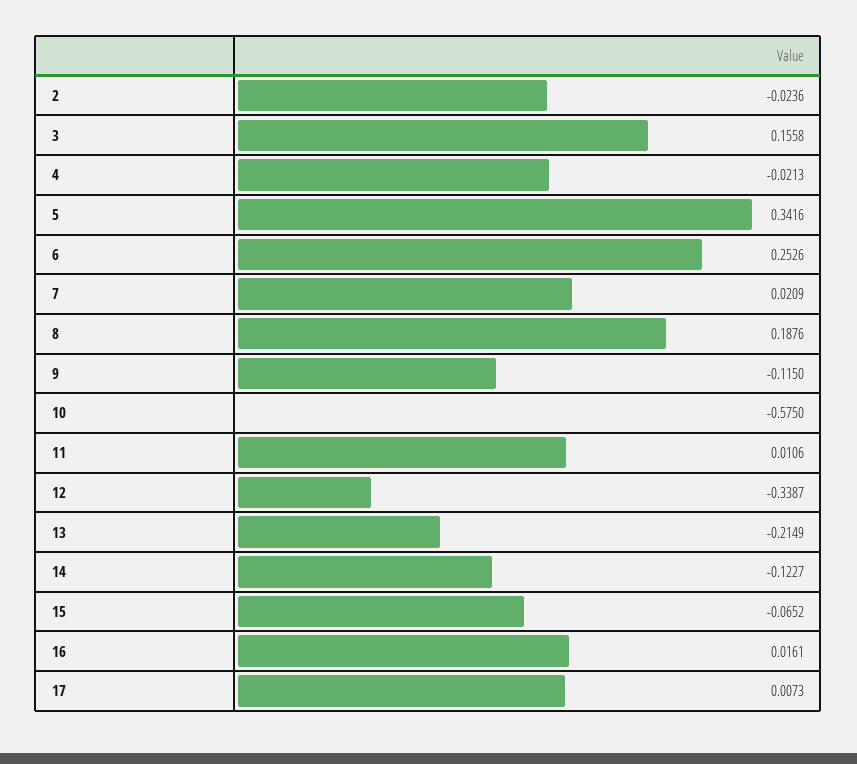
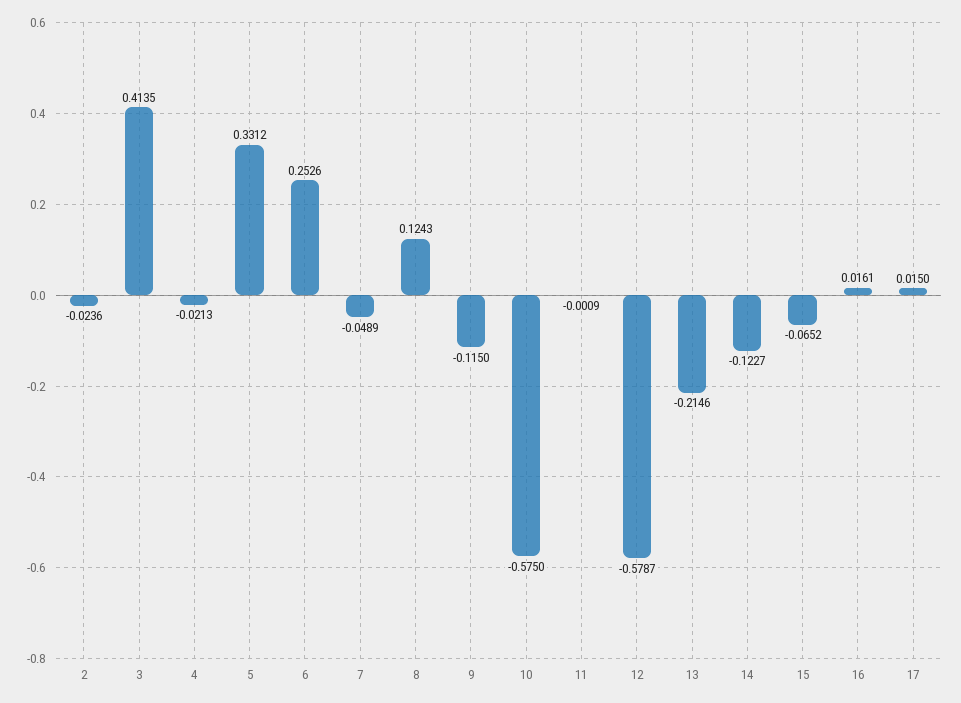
  {
    "2": -0.0236,
-   "3": 0.1558,
+   "3": 0.4135,
    "4": -0.0213,
-   "5": 0.3416,
+   "5": 0.3312,
    "6": 0.2526,
-   "7": 0.0209,
+   "7": -0.0489,
-   "8": 0.1876,
+   "8": 0.1243,
    "9": -0.115,
    "10": -0.575,
-   "11": 0.0106,
+   "11": -0.0009,
-   "12": -0.3387,
+   "12": -0.5787,
-   "13": -0.2149,
+   "13": -0.2146,
    "14": -0.1227,
    "15": -0.0652,
    "16": 0.0161,
-   "17": 0.0073
+   "17": 0.015
  }

